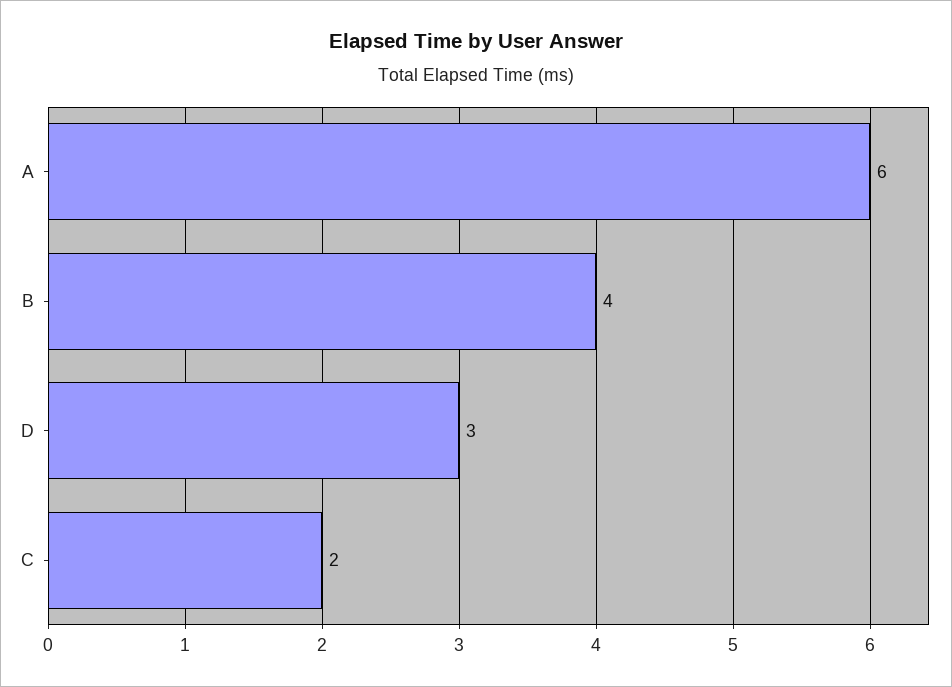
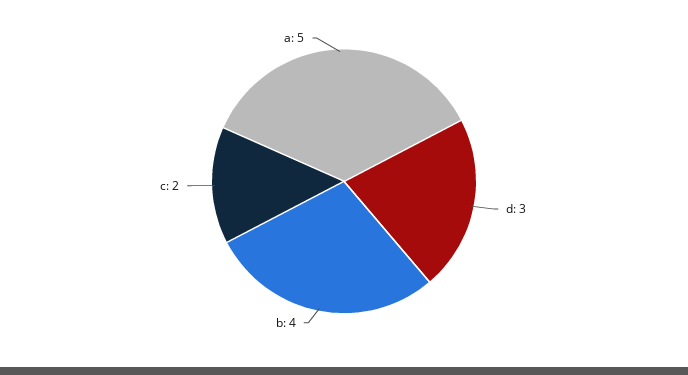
  {
-   "A": 6,
+   "A": 5,
    "B": 4,
    "D": 3,
    "C": 2
  }

